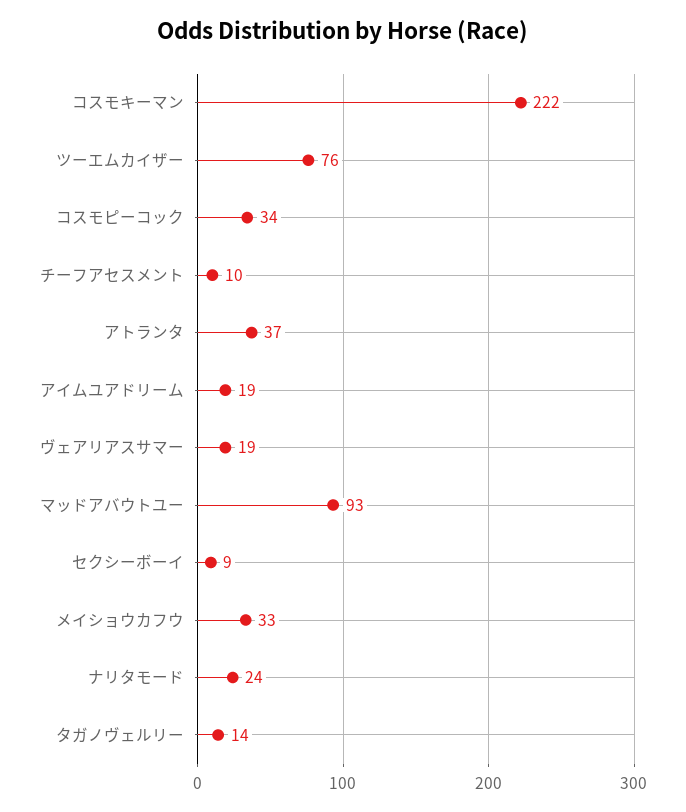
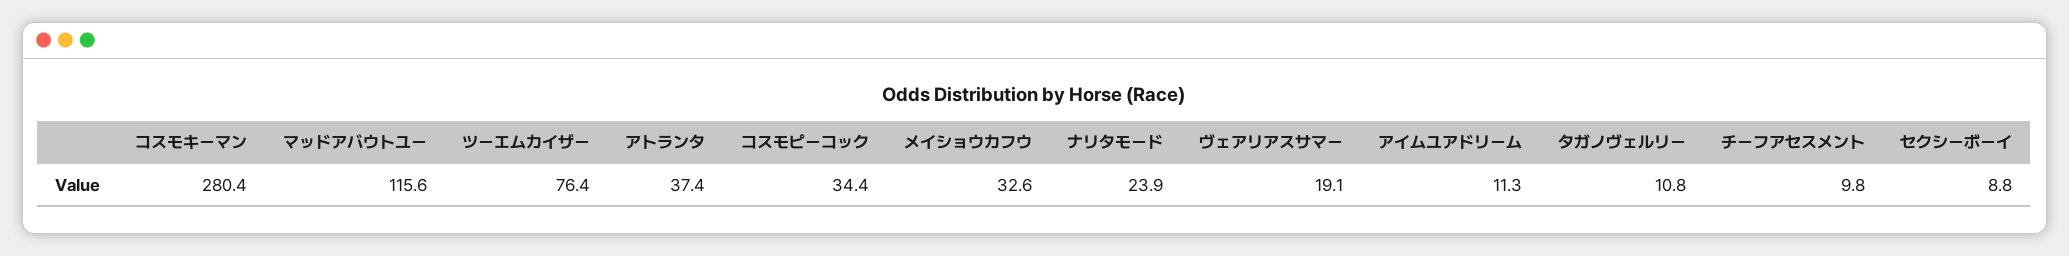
  {
-   "コスモキーマン": 222,
+   "コスモキーマン": 280.4,
    "ツーエムカイザー": 76.4,
    "コスモピーコック": 34.4,
    "チーフアセスメント": 9.8,
    "アトランタ": 37.4,
-   "アイムユアドリーム": 19,
+   "アイムユアドリーム": 11.3,
    "ヴェアリアスサマー": 19.1,
-   "マッドアバウトユー": 93,
+   "マッドアバウトユー": 115.6,
    "セクシーボーイ": 8.8,
    "メイショウカフウ": 32.6,
    "ナリタモード": 23.9,
-   "タガノヴェルリー": 14
+   "タガノヴェルリー": 10.8
  }

